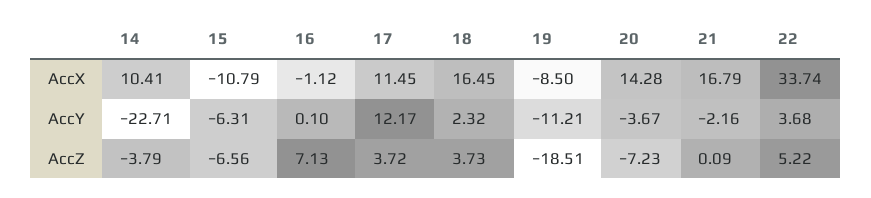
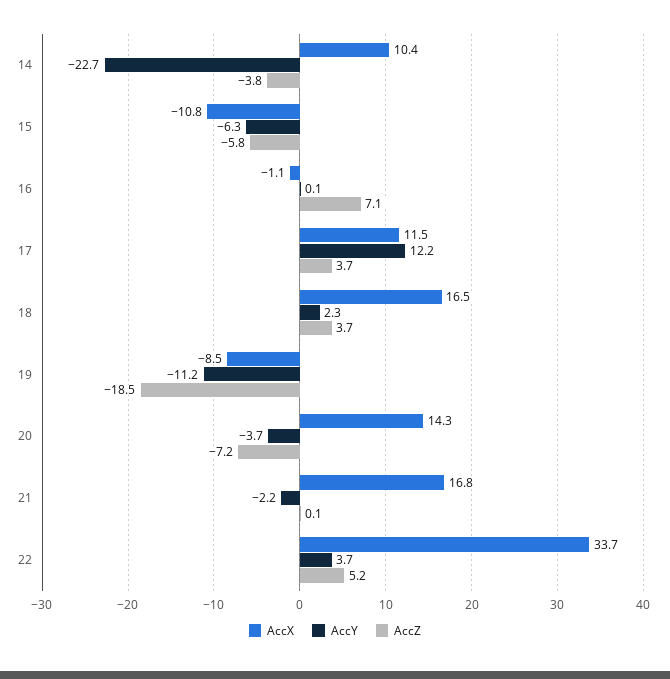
  {
    "AccX": {
      "14": 10.41,
      "15": -10.79,
      "16": -1.12,
      "17": 11.45,
      "18": 16.45,
      "19": -8.5,
      "20": 14.28,
      "21": 16.79,
      "22": 33.74
    },
    "AccY": {
      "14": -22.71,
      "15": -6.31,
      "16": 0.1,
      "17": 12.17,
      "18": 2.32,
      "19": -11.21,
      "20": -3.67,
      "21": -2.16,
      "22": 3.68
    },
    "AccZ": {
      "14": -3.79,
-     "15": -6.56,
+     "15": -5.8,
      "16": 7.13,
      "17": 3.72,
      "18": 3.73,
      "19": -18.51,
      "20": -7.23,
      "21": 0.09,
      "22": 5.22
    }
  }

